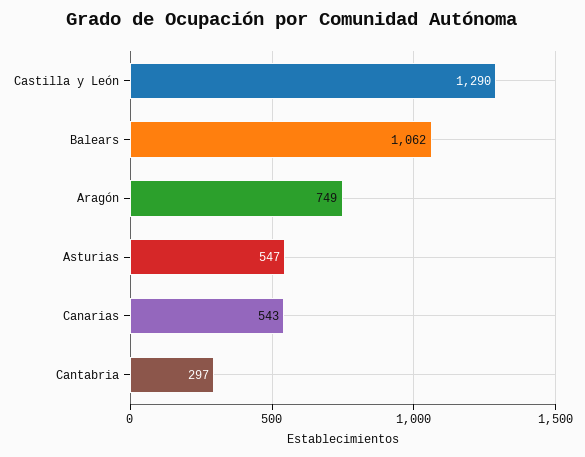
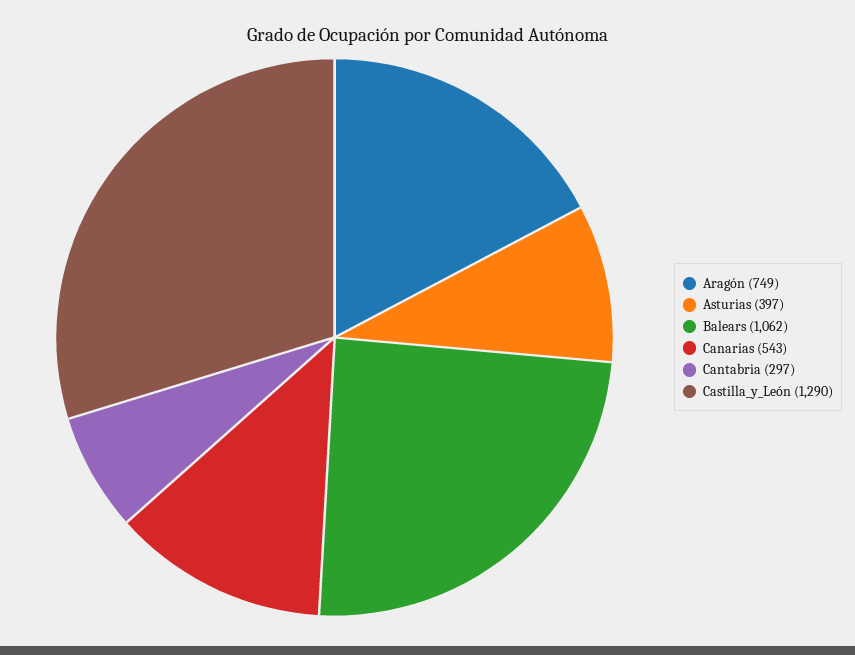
  {
    "Castilla y León": 1290,
    "Balears": 1062,
    "Aragón": 749,
-   "Asturias": 547,
+   "Asturias": 397,
    "Canarias": 543,
    "Cantabria": 297
  }

